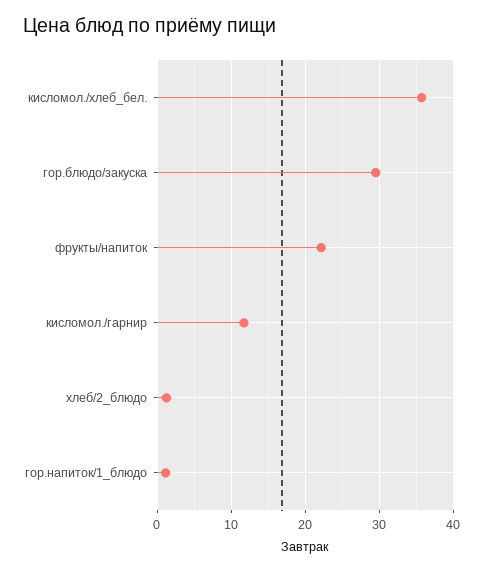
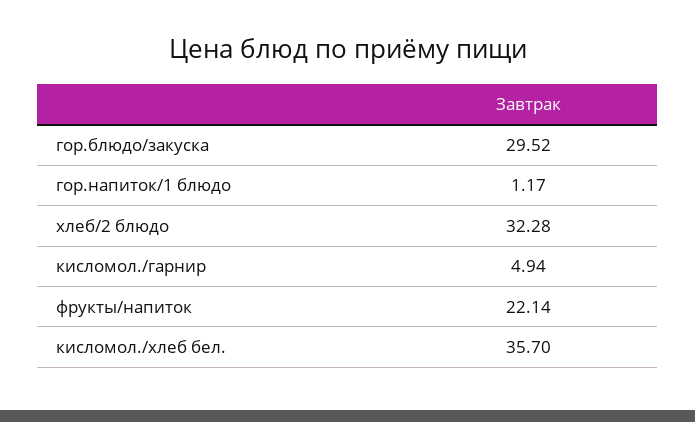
  {
    "кисломол./хлеб_бел.": 35.7,
    "гор.блюдо/закуска": 29.52,
    "фрукты/напиток": 22.14,
-   "кисломол./гарнир": 12,
+   "кисломол./гарнир": 4.94,
-   "хлеб/2_блюдо": 1,
+   "хлеб/2_блюдо": 32.28,
    "гор.напиток/1_блюдо": 1.17
  }

